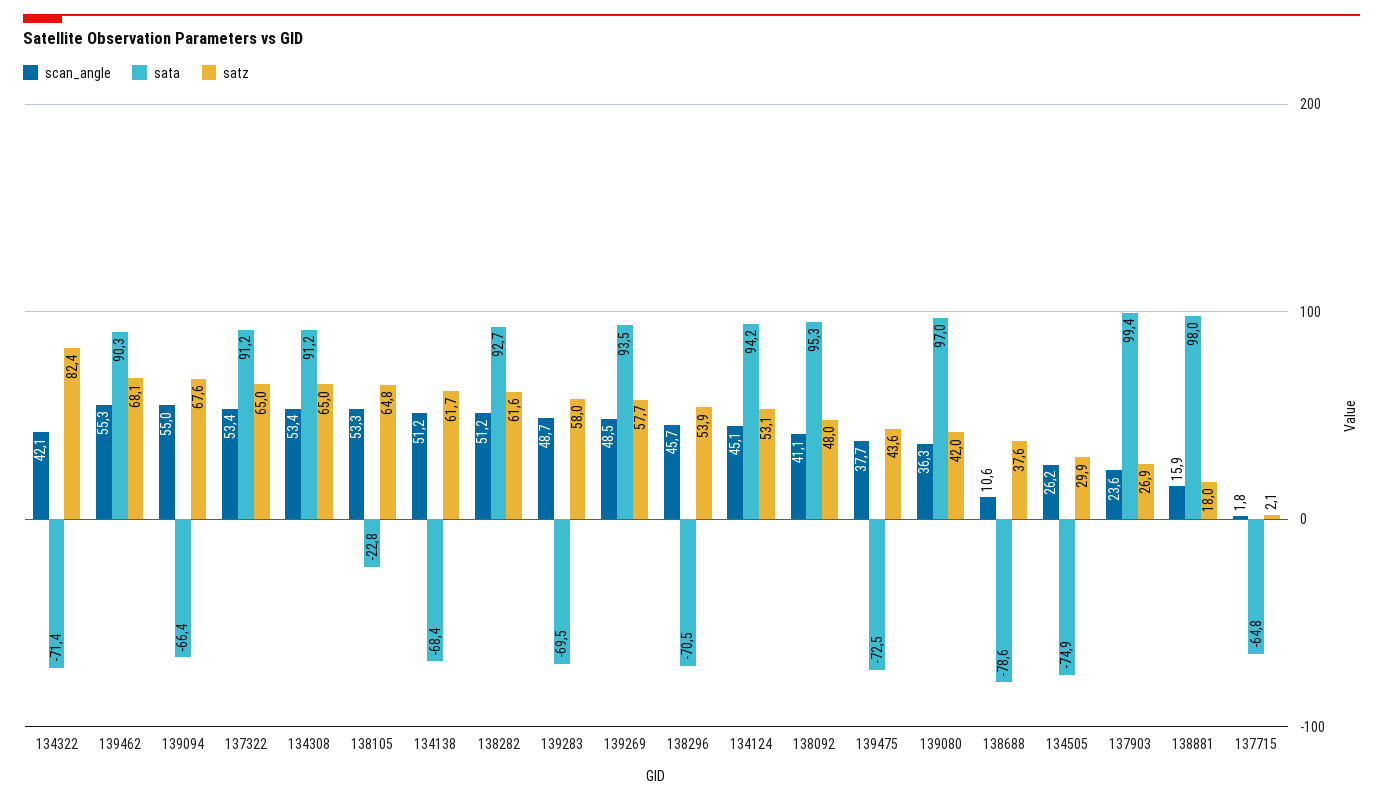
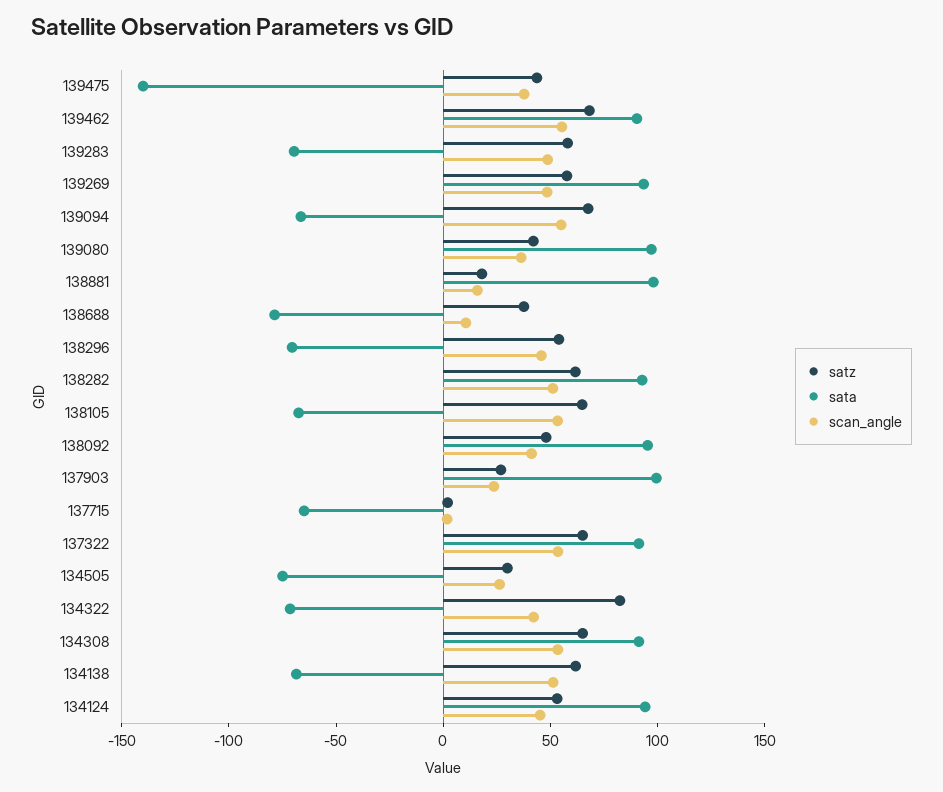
  {
    "scan_angle": {
      "134322": 42.1,
      "139462": 55.3,
      "139094": 55,
      "137322": 53.4,
      "134308": 53.4,
      "138105": 53.3,
      "134138": 51.2,
      "138282": 51.2,
      "139283": 48.7,
      "139269": 48.5,
      "138296": 45.7,
      "134124": 45.1,
      "138092": 41.1,
      "139475": 37.7,
      "139080": 36.3,
      "138688": 10.6,
      "134505": 26.2,
      "137903": 23.6,
      "138881": 15.9,
      "137715": 1.8
    },
    "sata": {
      "134322": -71.4,
      "139462": 90.3,
      "139094": -66.4,
      "137322": 91.2,
      "134308": 91.2,
-     "138105": -22.8,
+     "138105": -70,
      "134138": -68.4,
      "138282": 92.7,
      "139283": -69.5,
      "139269": 93.5,
      "138296": -70.5,
      "134124": 94.2,
      "138092": 95.3,
-     "139475": -72.5,
+     "139475": -140,
      "139080": 97,
      "138688": -78.6,
      "134505": -74.9,
      "137903": 99.4,
      "138881": 98,
      "137715": -64.8
    },
    "satz": {
      "134322": 82.4,
      "139462": 68.1,
      "139094": 67.6,
      "137322": 65,
      "134308": 65,
      "138105": 64.8,
      "134138": 61.7,
      "138282": 61.6,
      "139283": 58,
      "139269": 57.7,
      "138296": 53.9,
      "134124": 53.1,
      "138092": 48,
      "139475": 43.6,
      "139080": 42,
      "138688": 37.6,
      "134505": 29.9,
      "137903": 26.9,
      "138881": 18,
      "137715": 2.1
    }
  }

